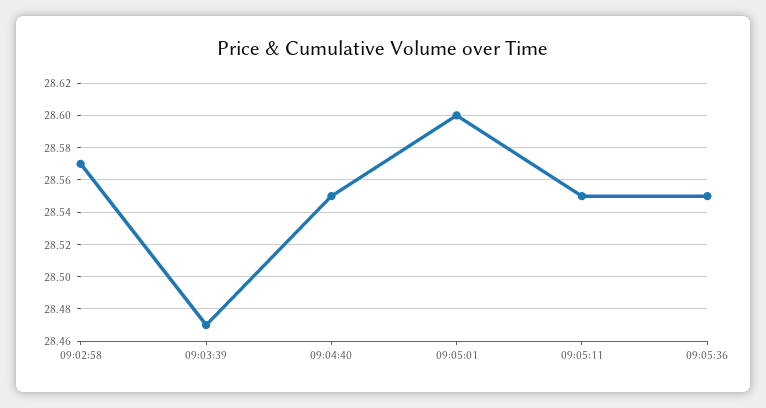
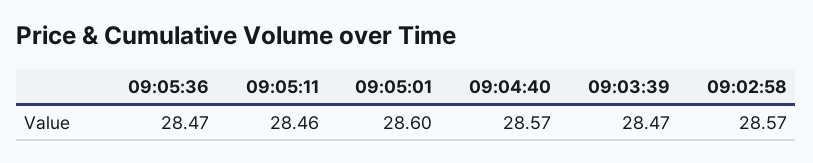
  {
    "09:02:58": 28.57,
    "09:03:39": 28.47,
-   "09:04:40": 28.55,
+   "09:04:40": 28.57,
    "09:05:01": 28.6,
-   "09:05:11": 28.55,
+   "09:05:11": 28.46,
-   "09:05:36": 28.55
+   "09:05:36": 28.47
  }

